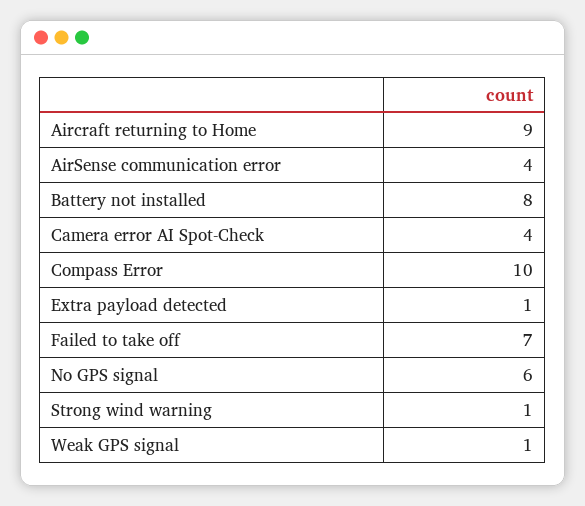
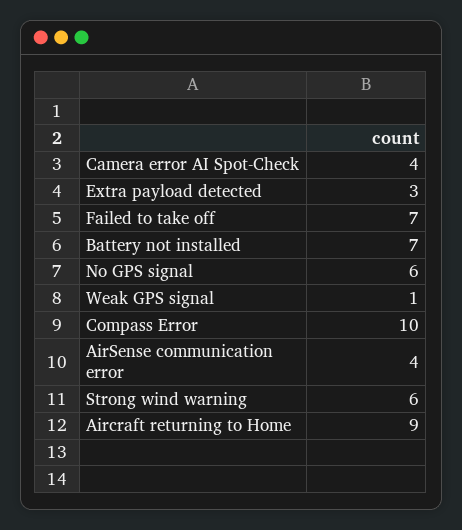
  {
    "Aircraft returning to Home": 9,
    "AirSense communication error": 4,
-   "Battery not installed": 8,
+   "Battery not installed": 7,
    "Camera error AI Spot-Check": 4,
    "Compass Error": 10,
-   "Extra payload detected": 1,
+   "Extra payload detected": 3,
    "Failed to take off": 7,
    "No GPS signal": 6,
-   "Strong wind warning": 1,
+   "Strong wind warning": 6,
    "Weak GPS signal": 1
  }

